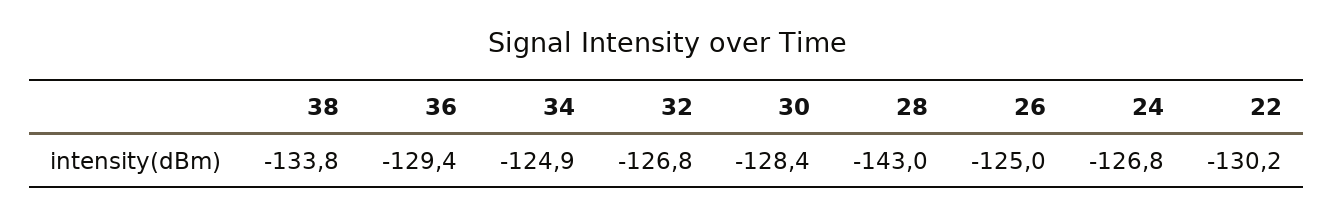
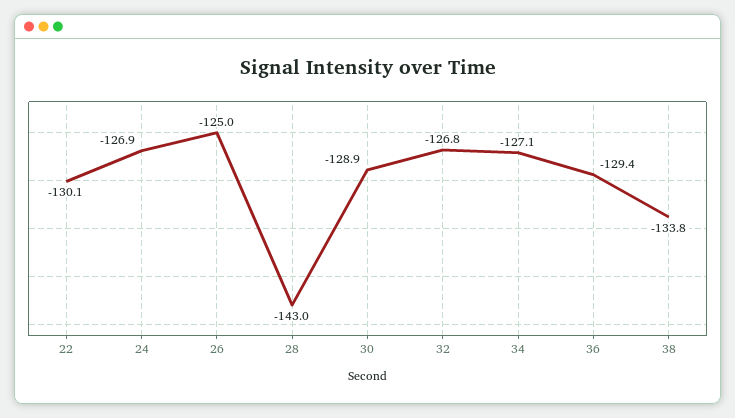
  {
    "38": -133.8,
    "36": -129.4,
-   "34": -124.9,
+   "34": -127.1,
    "32": -126.8,
-   "30": -128.4,
+   "30": -128.9,
    "28": -143,
    "26": -125,
-   "24": -126.8,
+   "24": -126.9,
-   "22": -130.2
+   "22": -130.1
  }

